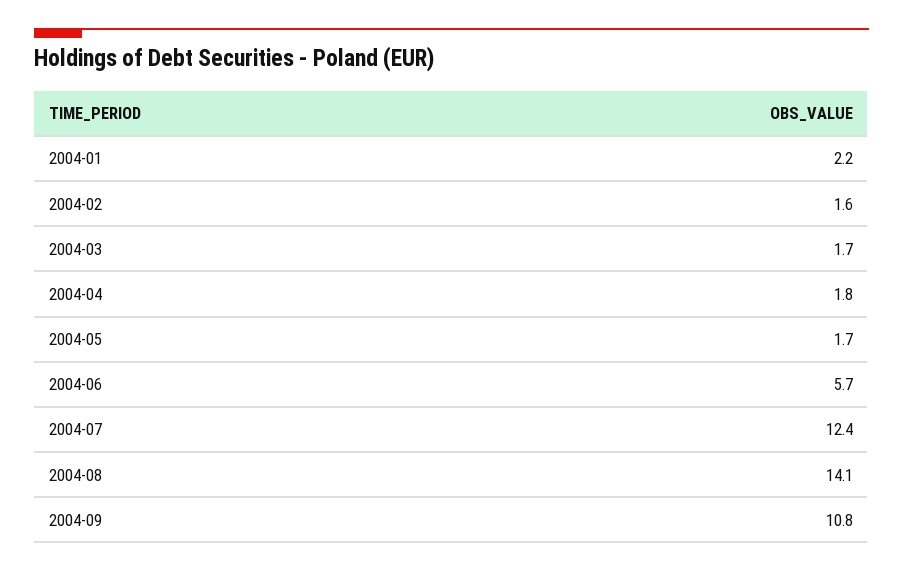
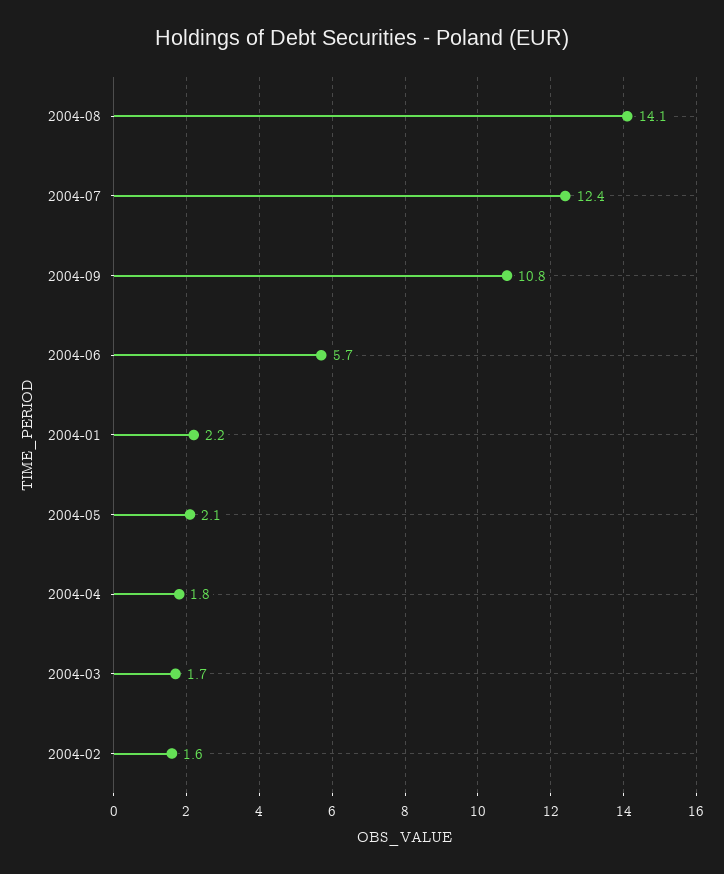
  {
    "2004-01": 2.2,
    "2004-02": 1.6,
    "2004-03": 1.7,
    "2004-04": 1.8,
-   "2004-05": 1.7,
+   "2004-05": 2.1,
    "2004-06": 5.7,
    "2004-07": 12.4,
    "2004-08": 14.1,
    "2004-09": 10.8
  }

